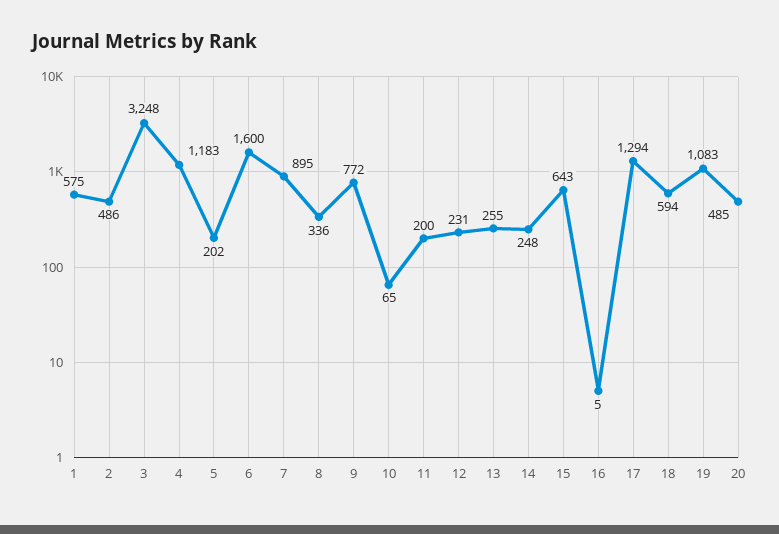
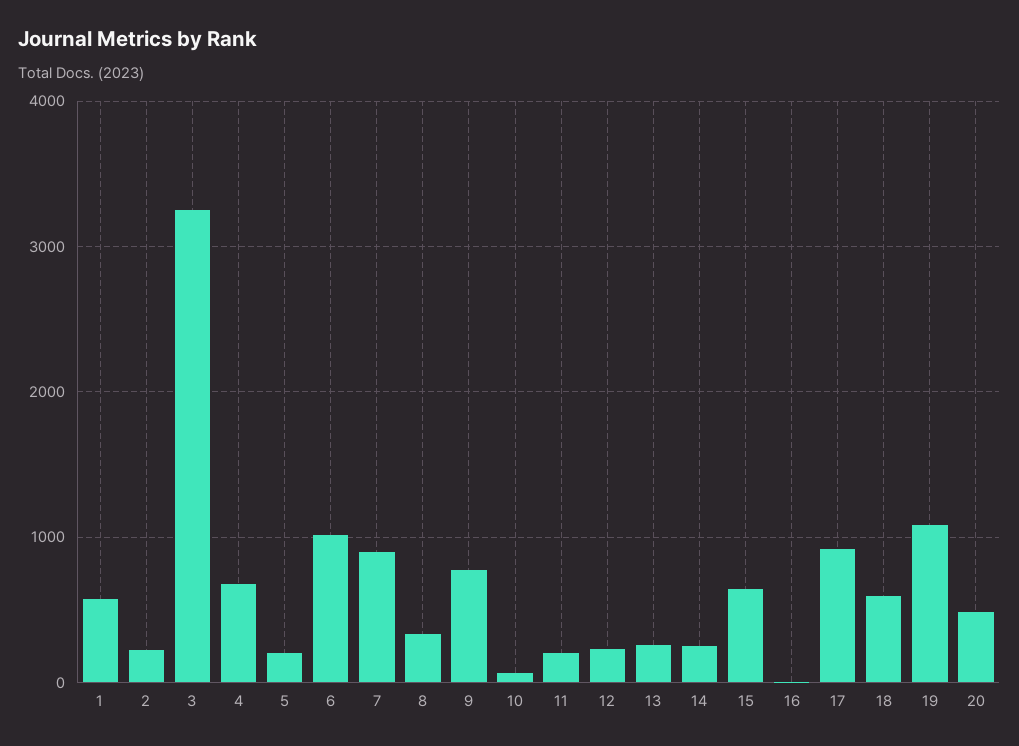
  {
    "1": 575,
-   "2": 486,
+   "2": 200,
    "3": 3248,
-   "4": 1183,
+   "4": 700,
    "5": 202,
-   "6": 1600,
+   "6": 1000,
    "7": 895,
    "8": 336,
    "9": 772,
    "10": 65,
    "11": 200,
    "12": 231,
    "13": 255,
    "14": 248,
    "15": 643,
    "16": 5,
-   "17": 1294,
+   "17": 900,
    "18": 594,
    "19": 1083,
    "20": 485
  }

